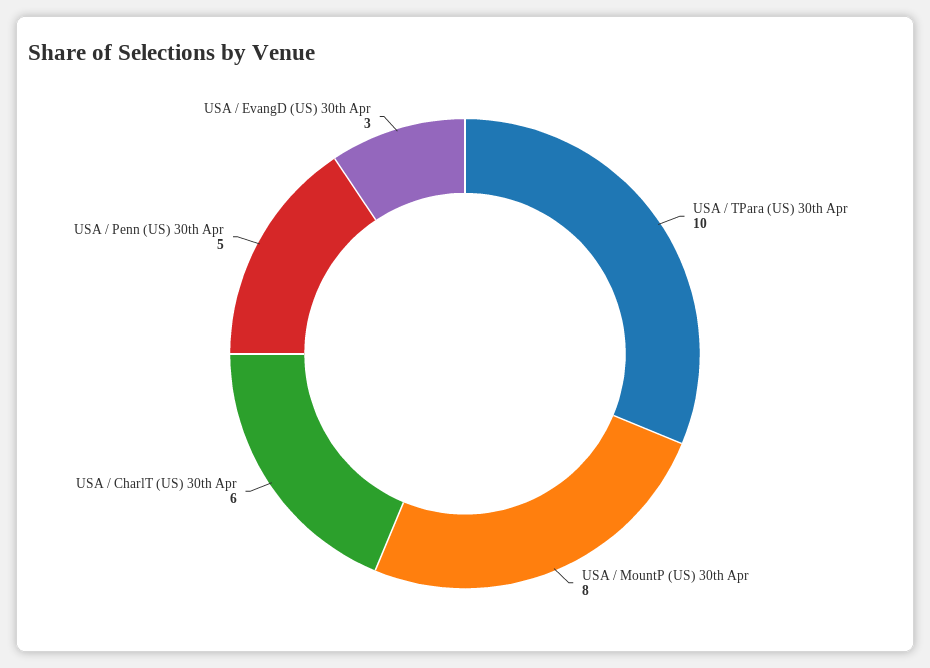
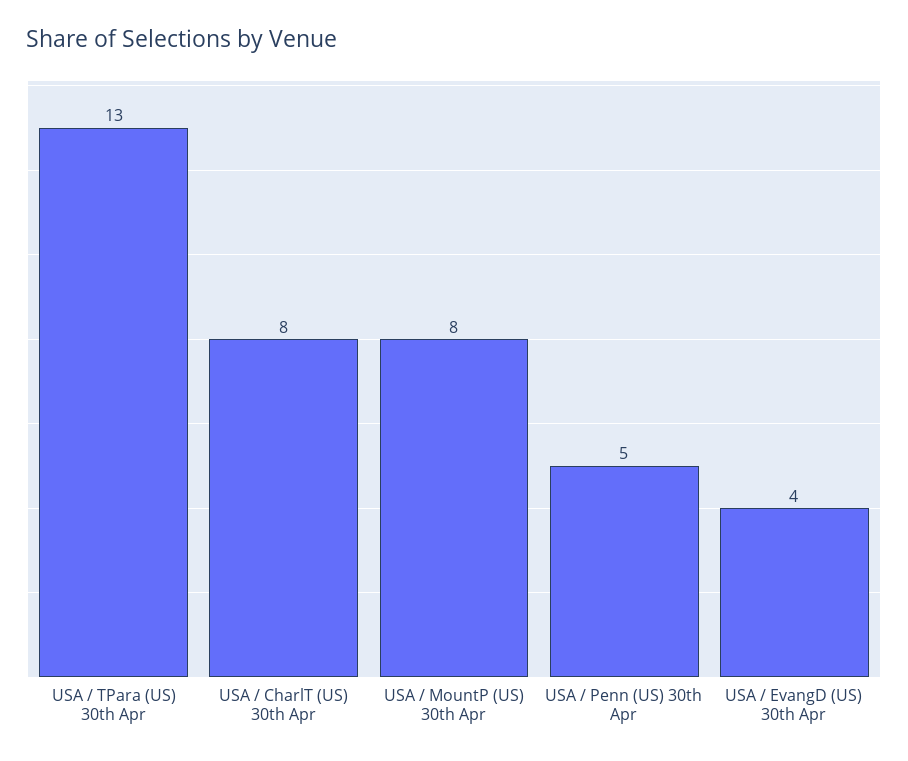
  {
-   "USA / TPara (US) 30th Apr": 10,
+   "USA / TPara (US) 30th Apr": 13,
    "USA / MountP (US) 30th Apr": 8,
-   "USA / CharlT (US) 30th Apr": 6,
+   "USA / CharlT (US) 30th Apr": 8,
    "USA / Penn (US) 30th Apr": 5,
-   "USA / EvangD (US) 30th Apr": 3
+   "USA / EvangD (US) 30th Apr": 4
  }

